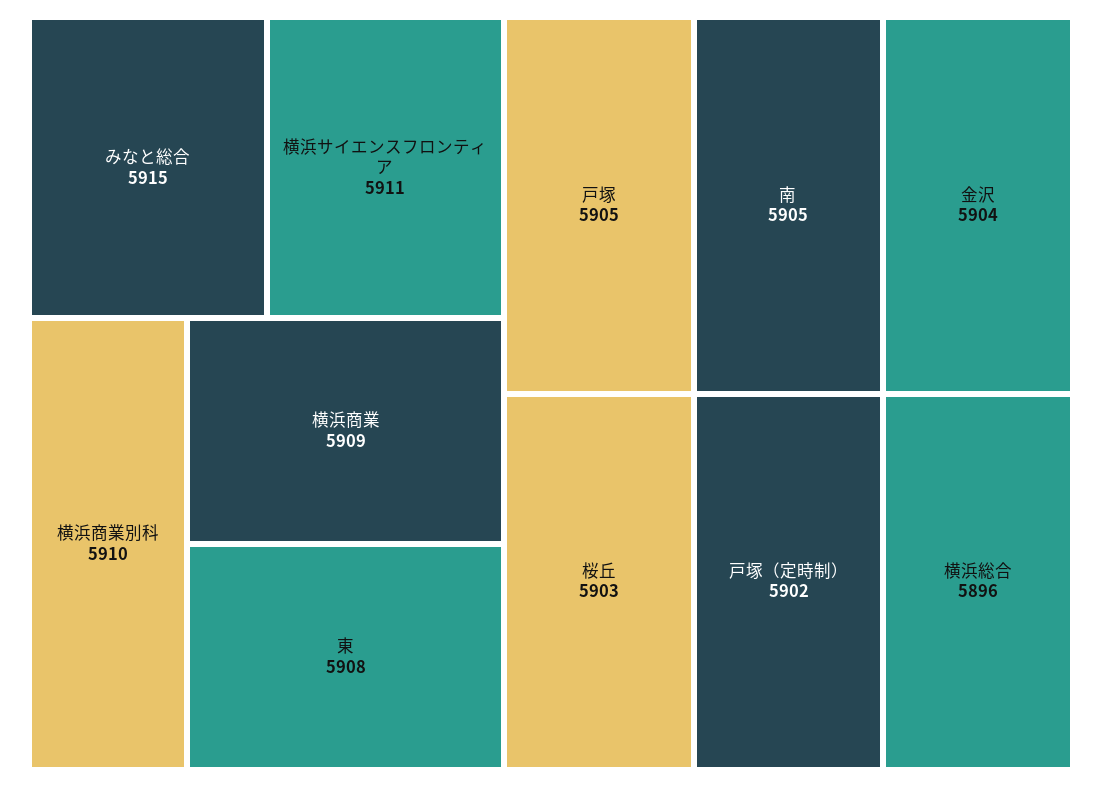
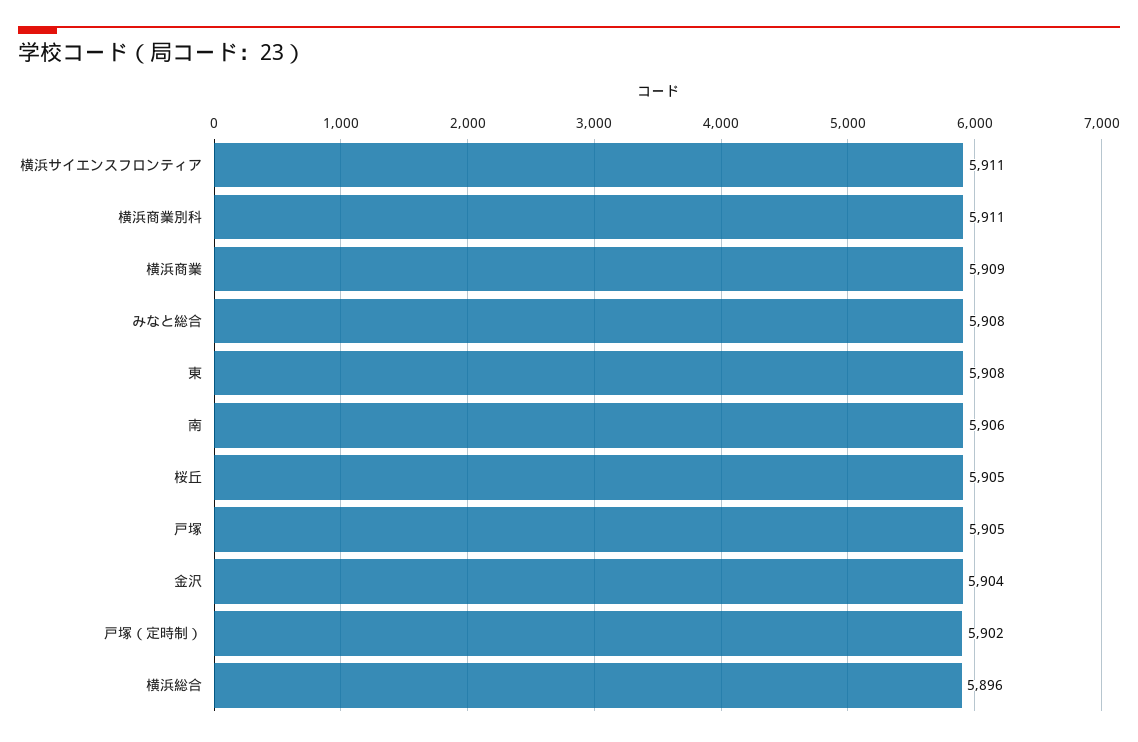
  {
-   "みなと総合": 5915,
+   "みなと総合": 5908,
    "横浜サイエンスフロンティア": 5911,
-   "横浜商業別科": 5910,
+   "横浜商業別科": 5911,
    "横浜商業": 5909,
    "東": 5908,
    "戸塚": 5905,
-   "南": 5905,
+   "南": 5906,
    "金沢": 5904,
-   "桜丘": 5903,
+   "桜丘": 5905,
    "戸塚（定時制）": 5902,
    "横浜総合": 5896
  }

